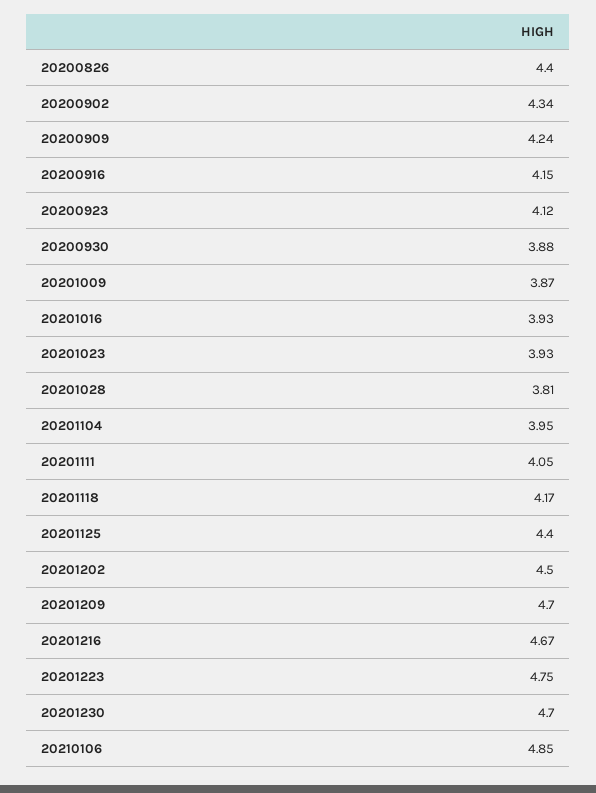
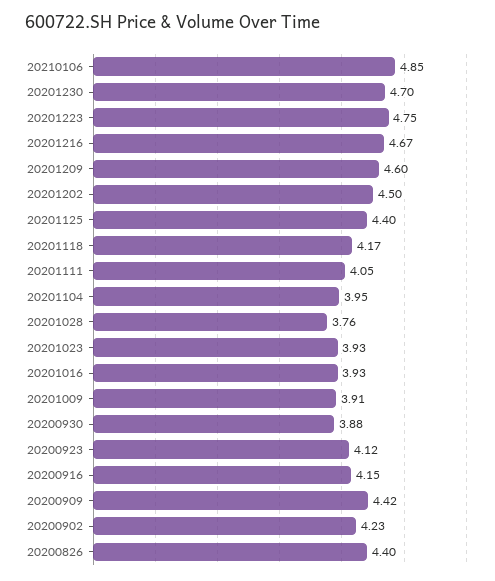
  {
    "20200826": 4.4,
-   "20200902": 4.34,
+   "20200902": 4.23,
-   "20200909": 4.24,
+   "20200909": 4.42,
    "20200916": 4.15,
    "20200923": 4.12,
    "20200930": 3.88,
-   "20201009": 3.87,
+   "20201009": 3.91,
    "20201016": 3.93,
    "20201023": 3.93,
-   "20201028": 3.81,
+   "20201028": 3.76,
    "20201104": 3.95,
    "20201111": 4.05,
    "20201118": 4.17,
    "20201125": 4.4,
    "20201202": 4.5,
-   "20201209": 4.7,
+   "20201209": 4.6,
    "20201216": 4.67,
    "20201223": 4.75,
    "20201230": 4.7,
    "20210106": 4.85
  }

